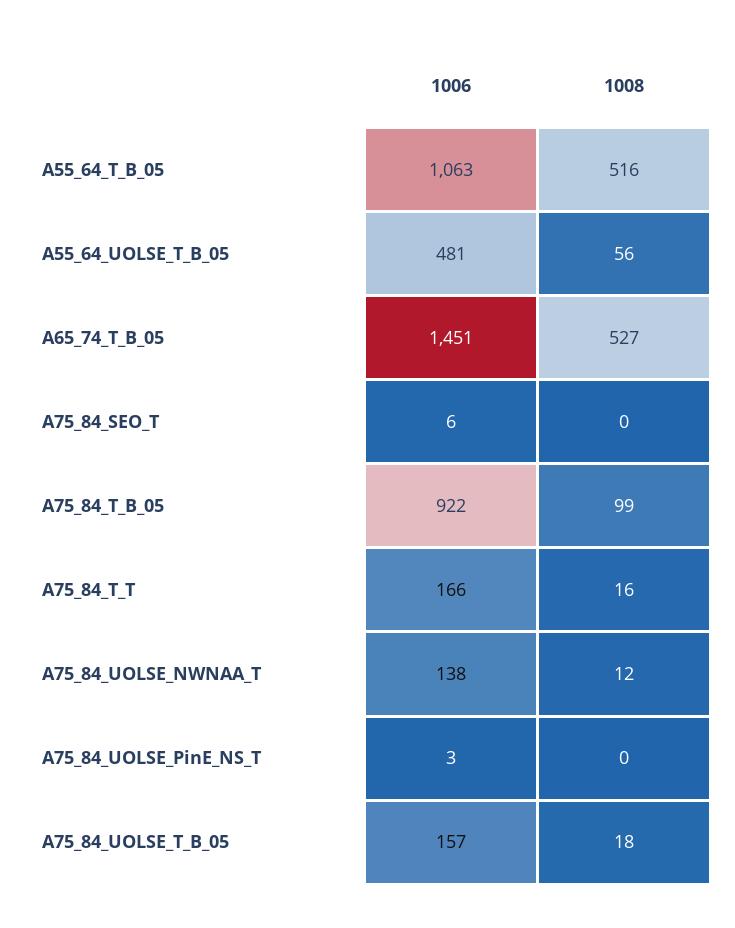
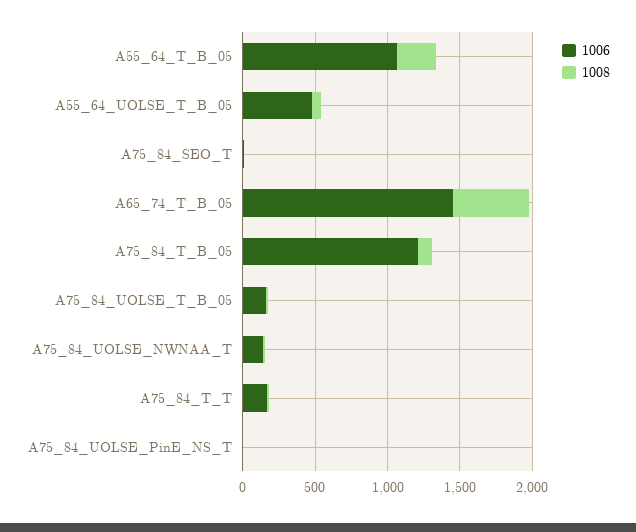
  {
    "1006": {
      "A55_64_T_B_05": 1063,
      "A55_64_UOLSE_T_B_05": 481,
      "A65_74_T_B_05": 1451,
      "A75_84_SEO_T": 6,
-     "A75_84_T_B_05": 922,
+     "A75_84_T_B_05": 1200,
      "A75_84_T_T": 166,
      "A75_84_UOLSE_NWNAA_T": 138,
      "A75_84_UOLSE_PinE_NS_T": 3,
      "A75_84_UOLSE_T_B_05": 157
    },
    "1008": {
-     "A55_64_T_B_05": 516,
+     "A55_64_T_B_05": 300,
      "A55_64_UOLSE_T_B_05": 56,
      "A65_74_T_B_05": 527,
      "A75_84_SEO_T": 0,
      "A75_84_T_B_05": 99,
      "A75_84_T_T": 16,
      "A75_84_UOLSE_NWNAA_T": 12,
      "A75_84_UOLSE_PinE_NS_T": 0,
      "A75_84_UOLSE_T_B_05": 18
    }
  }

